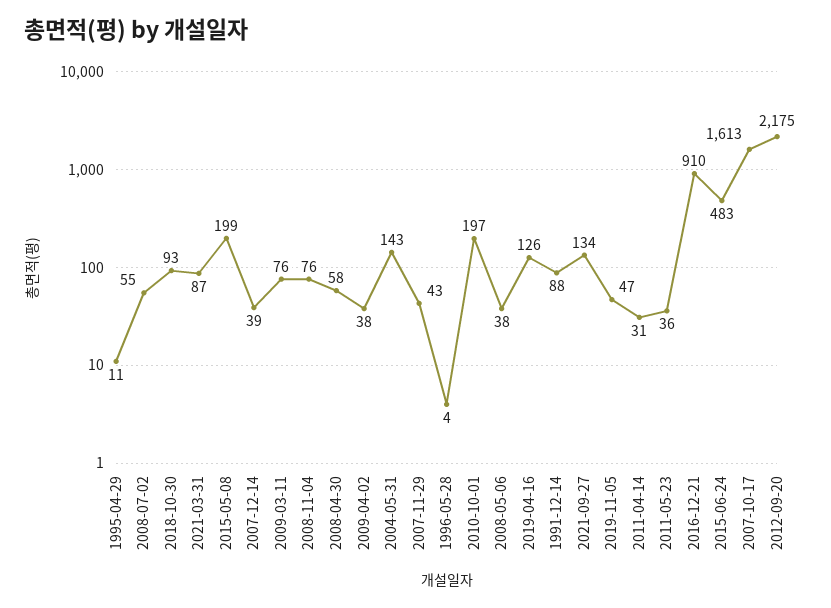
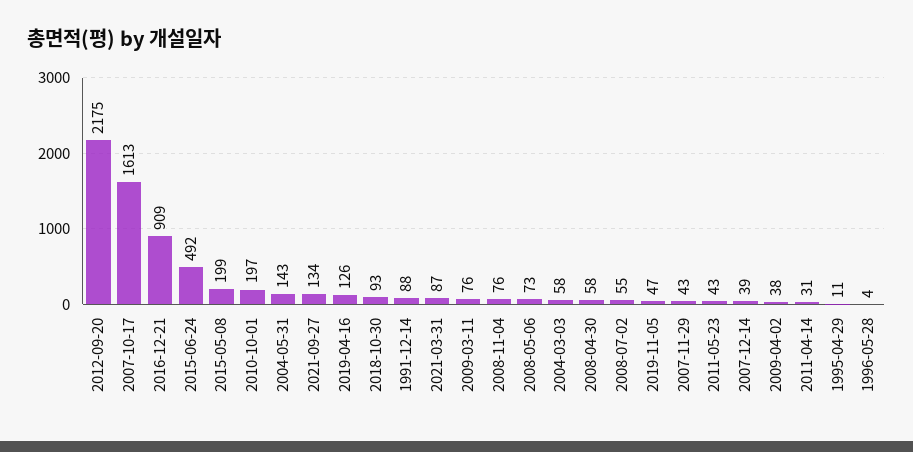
  {
    "1995-04-29": 11,
    "2008-07-02": 55,
    "2018-10-30": 93,
    "2021-03-31": 87,
    "2015-05-08": 199,
    "2007-12-14": 39,
    "2009-03-11": 76,
    "2008-11-04": 76,
    "2008-04-30": 58,
    "2009-04-02": 38,
    "2004-05-31": 143,
    "2007-11-29": 43,
    "1996-05-28": 4,
    "2010-10-01": 197,
-   "2008-05-06": 38,
+   "2008-05-06": 73,
    "2019-04-16": 126,
    "1991-12-14": 88,
    "2021-09-27": 134,
    "2019-11-05": 47,
    "2011-04-14": 31,
-   "2011-05-23": 36,
+   "2011-05-23": 43,
-   "2016-12-21": 910,
+   "2016-12-21": 909,
-   "2015-06-24": 483,
+   "2015-06-24": 492,
    "2007-10-17": 1613,
-   "2012-09-20": 2175
+   "2012-09-20": 2175,
+   "2004-03-03": 58
  }

